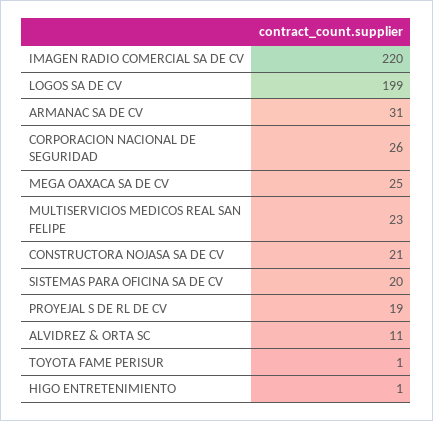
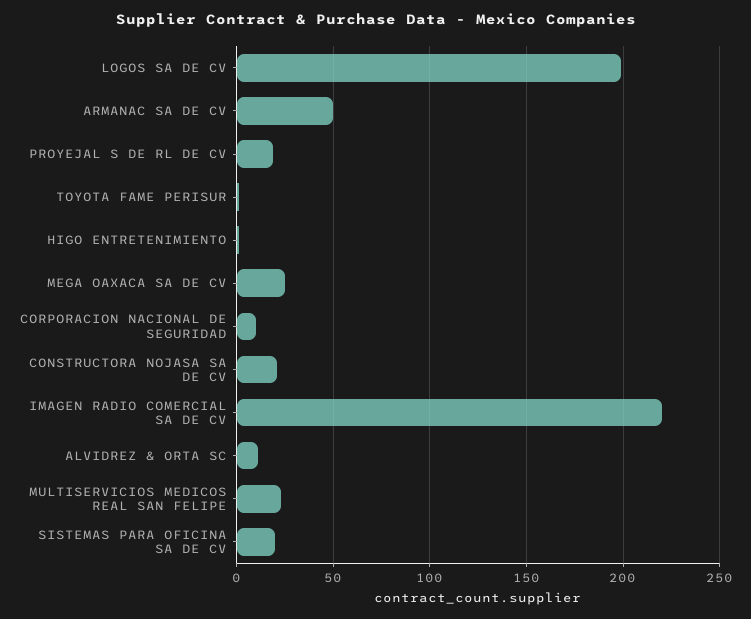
  {
    "IMAGEN RADIO COMERCIAL SA DE CV": 220,
    "LOGOS SA DE CV": 199,
-   "ARMANAC SA DE CV": 31,
+   "ARMANAC SA DE CV": 50,
-   "CORPORACION NACIONAL DE SEGURIDAD": 26,
+   "CORPORACION NACIONAL DE SEGURIDAD": 10,
    "MEGA OAXACA SA DE CV": 25,
    "MULTISERVICIOS MEDICOS REAL SAN FELIPE": 23,
    "CONSTRUCTORA NOJASA SA DE CV": 21,
    "SISTEMAS PARA OFICINA SA DE CV": 20,
    "PROYEJAL S DE RL DE CV": 19,
    "ALVIDREZ & ORTA SC": 11,
    "TOYOTA FAME PERISUR": 1,
    "HIGO ENTRETENIMIENTO": 1
  }

